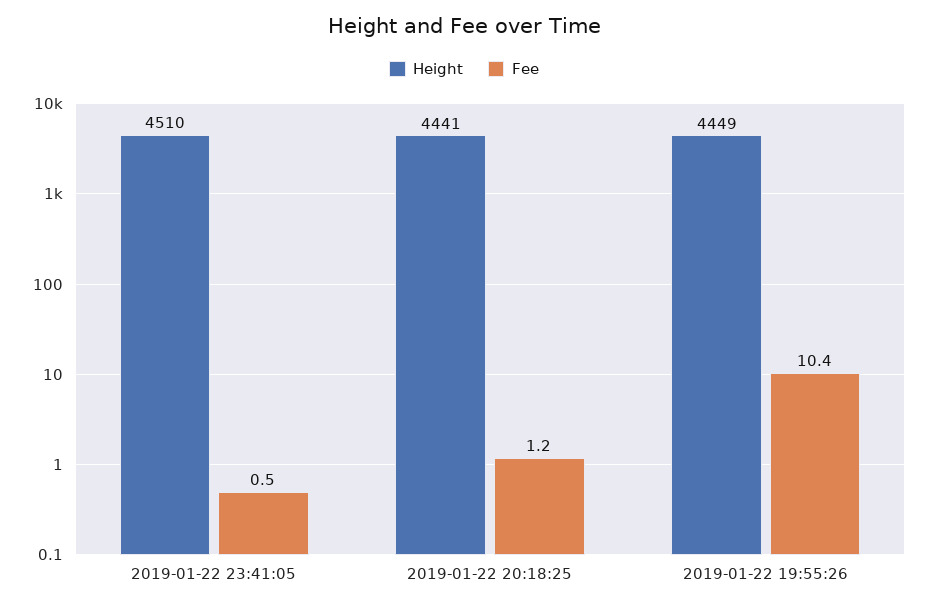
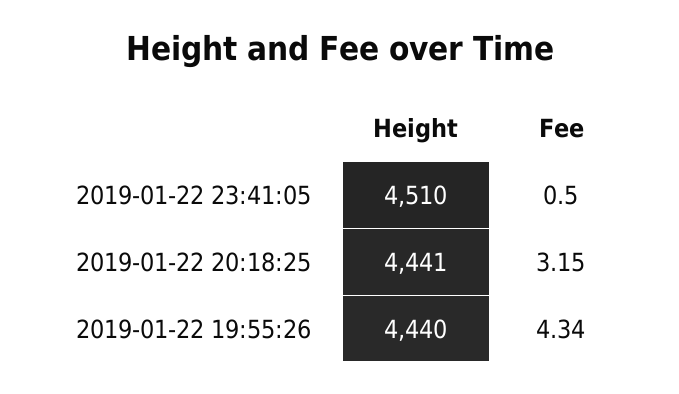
  {
    "Height": {
      "2019-01-22 23:41:05": 4510,
      "2019-01-22 20:18:25": 4441,
-     "2019-01-22 19:55:26": 4449
+     "2019-01-22 19:55:26": 4440
    },
    "Fee": {
      "2019-01-22 23:41:05": 0.5,
-     "2019-01-22 20:18:25": 1.2,
+     "2019-01-22 20:18:25": 3.15,
-     "2019-01-22 19:55:26": 10.4
+     "2019-01-22 19:55:26": 4.34
    }
  }

